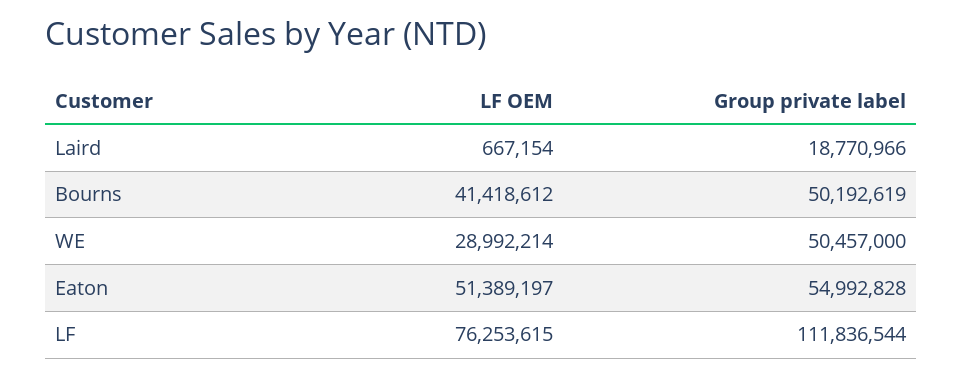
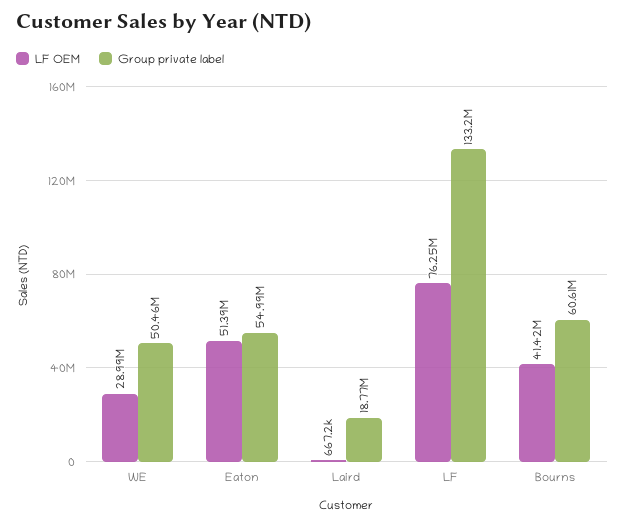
  {
    "LF OEM": {
      "Laird": 667154,
      "Bourns": 41418612,
      "WE": 28992214,
      "Eaton": 51389197,
      "LF": 76253615
    },
    "Group private label": {
      "Laird": 18770966,
-     "Bourns": 50192619,
+     "Bourns": 60610000,
      "WE": 50457000,
      "Eaton": 54992828,
-     "LF": 111836544
+     "LF": 133200000
    }
  }

